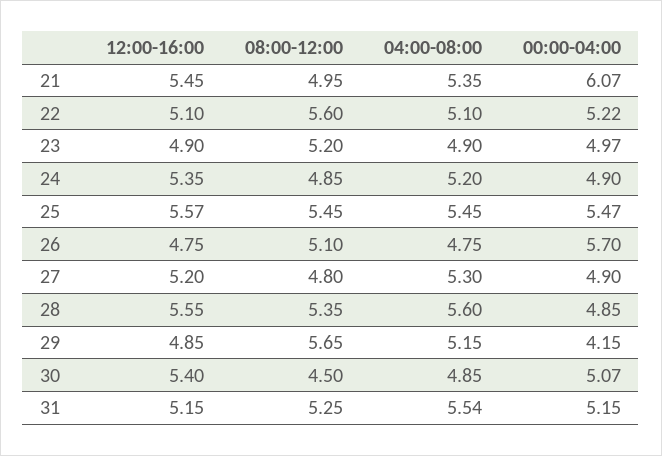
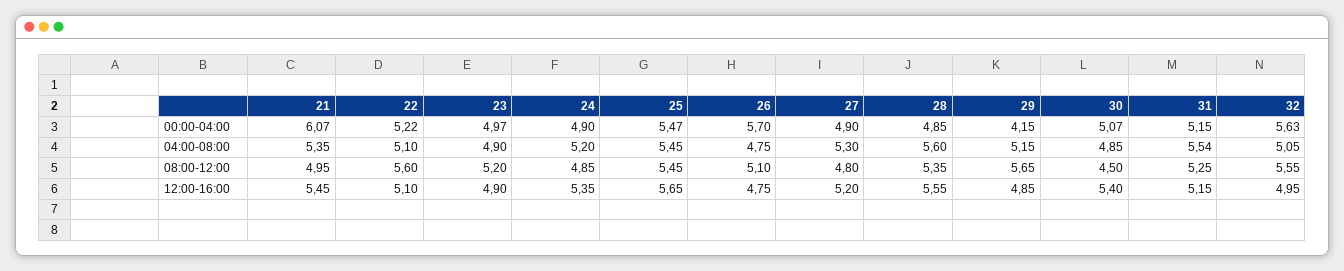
  {
    "12:00-16:00": {
      "21": 5.45,
      "22": 5.1,
      "23": 4.9,
      "24": 5.35,
-     "25": 5.57,
+     "25": 5.65,
      "26": 4.75,
      "27": 5.2,
      "28": 5.55,
      "29": 4.85,
      "30": 5.4,
-     "31": 5.15
+     "31": 5.15,
+     "32": 4.95
    },
    "08:00-12:00": {
      "21": 4.95,
      "22": 5.6,
      "23": 5.2,
      "24": 4.85,
      "25": 5.45,
      "26": 5.1,
      "27": 4.8,
      "28": 5.35,
      "29": 5.65,
      "30": 4.5,
-     "31": 5.25
+     "31": 5.25,
+     "32": 5.55
    },
    "04:00-08:00": {
      "21": 5.35,
      "22": 5.1,
      "23": 4.9,
      "24": 5.2,
      "25": 5.45,
      "26": 4.75,
      "27": 5.3,
      "28": 5.6,
      "29": 5.15,
      "30": 4.85,
-     "31": 5.54
+     "31": 5.54,
+     "32": 5.05
    },
    "00:00-04:00": {
      "21": 6.07,
      "22": 5.22,
      "23": 4.97,
      "24": 4.9,
      "25": 5.47,
      "26": 5.7,
      "27": 4.9,
      "28": 4.85,
      "29": 4.15,
      "30": 5.07,
-     "31": 5.15
+     "31": 5.15,
+     "32": 5.63
    }
  }

